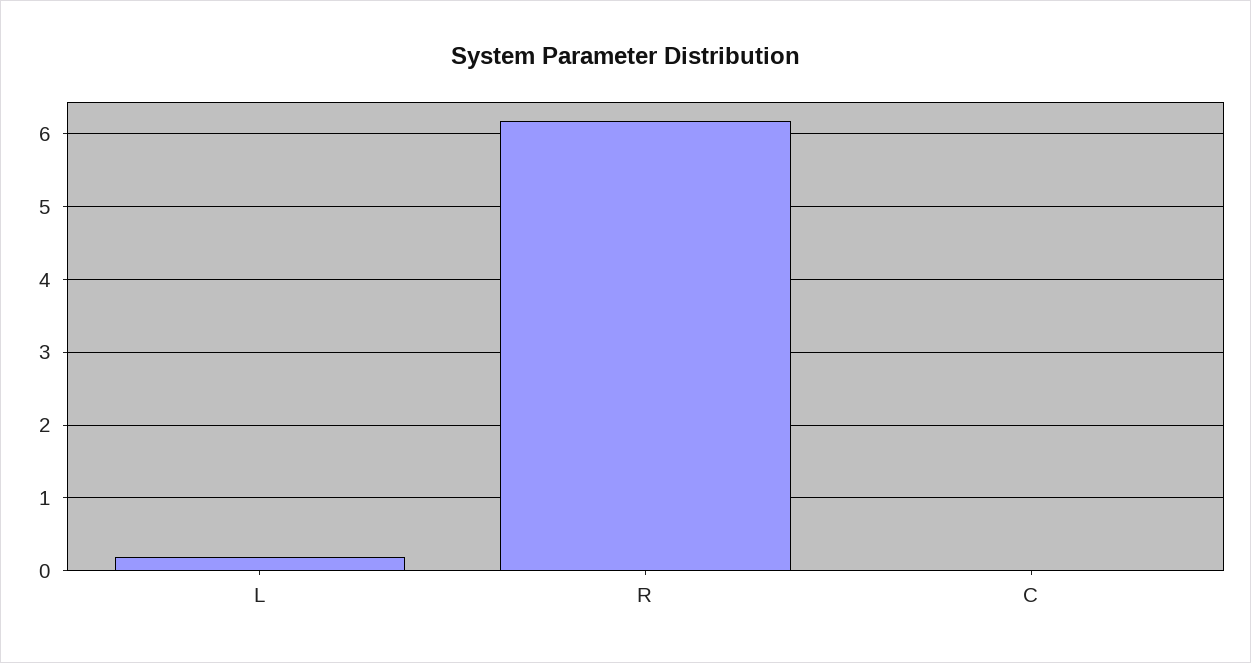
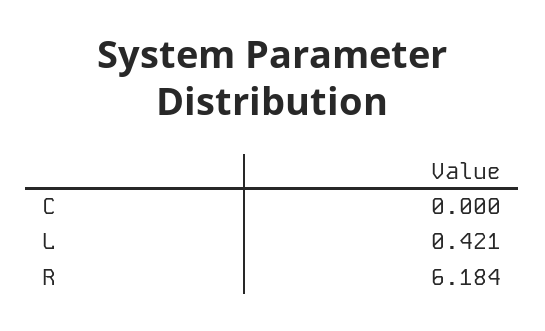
  {
-   "L": 0.2,
+   "L": 0.421,
    "R": 6.184,
    "C": 0
  }

